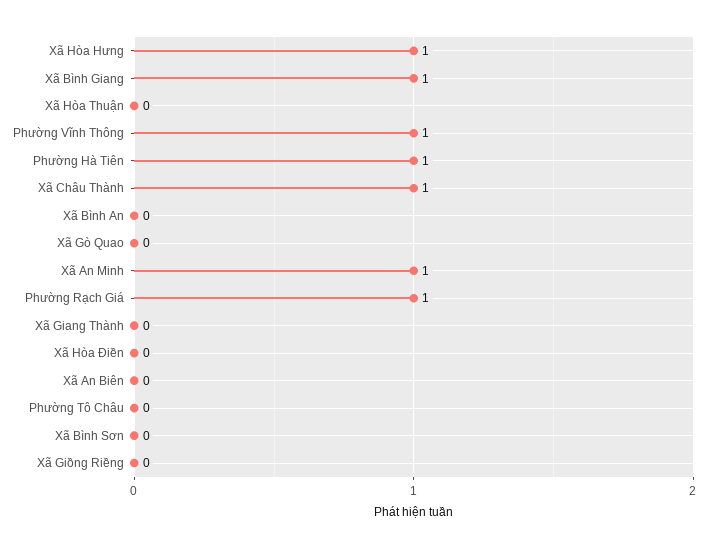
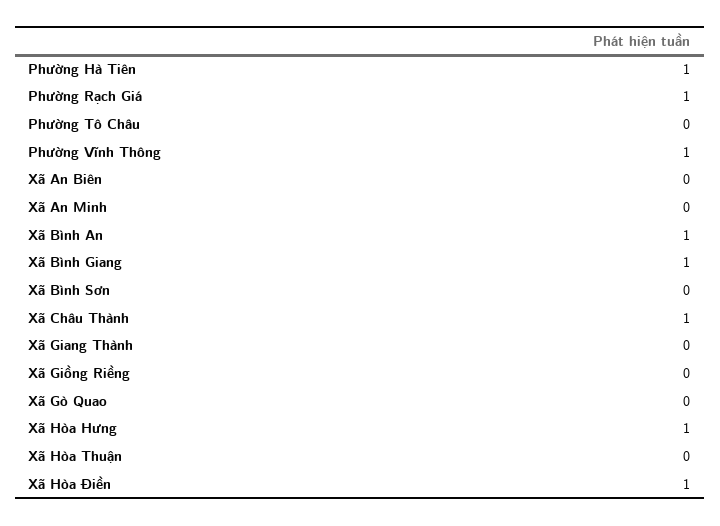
  {
    "Xã Hòa Hưng": 1,
    "Xã Bình Giang": 1,
    "Xã Hòa Thuận": 0,
    "Phường Vĩnh Thông": 1,
    "Phường Hà Tiên": 1,
    "Xã Châu Thành": 1,
-   "Xã Bình An": 0,
+   "Xã Bình An": 1,
    "Xã Gò Quao": 0,
-   "Xã An Minh": 1,
+   "Xã An Minh": 0,
    "Phường Rạch Giá": 1,
    "Xã Giang Thành": 0,
-   "Xã Hòa Điền": 0,
+   "Xã Hòa Điền": 1,
    "Xã An Biên": 0,
    "Phường Tô Châu": 0,
    "Xã Bình Sơn": 0,
    "Xã Giồng Riềng": 0
  }

